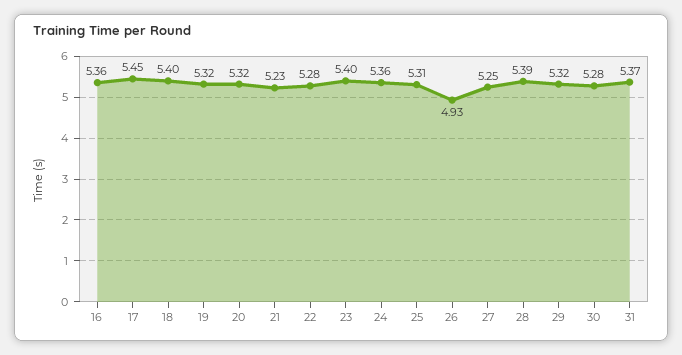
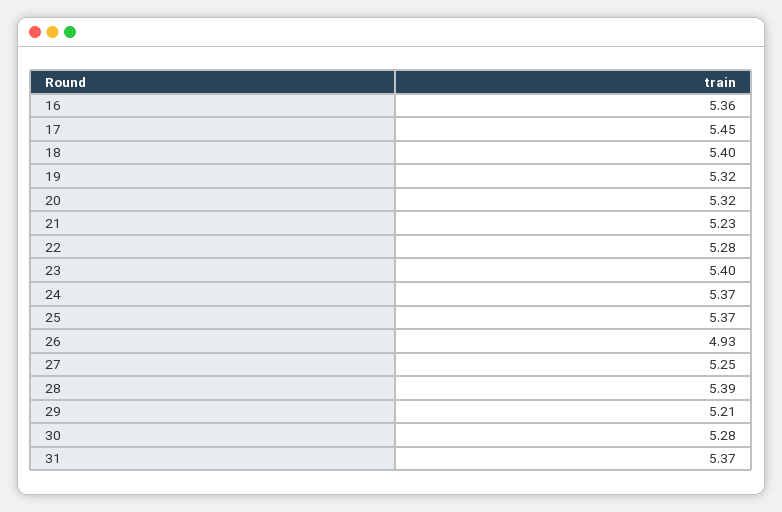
  {
    "16": 5.36,
    "17": 5.45,
    "18": 5.4,
    "19": 5.32,
    "20": 5.32,
    "21": 5.23,
    "22": 5.28,
    "23": 5.4,
-   "24": 5.36,
+   "24": 5.37,
-   "25": 5.31,
+   "25": 5.37,
    "26": 4.93,
    "27": 5.25,
    "28": 5.39,
-   "29": 5.32,
+   "29": 5.21,
    "30": 5.28,
    "31": 5.37
  }

